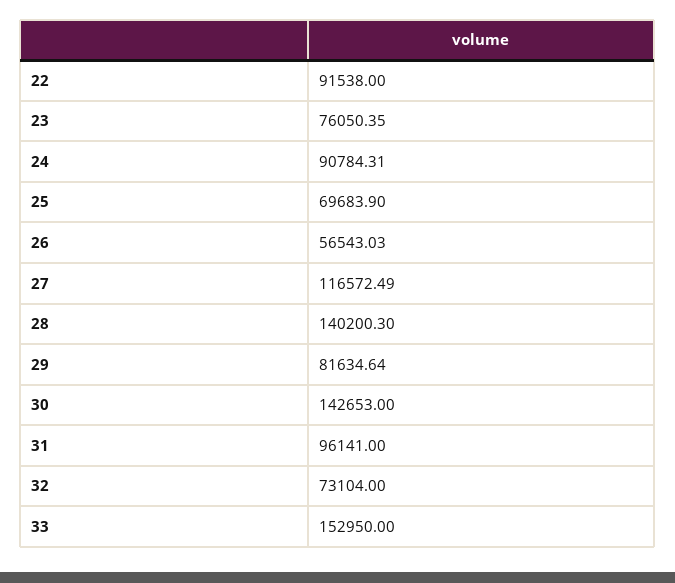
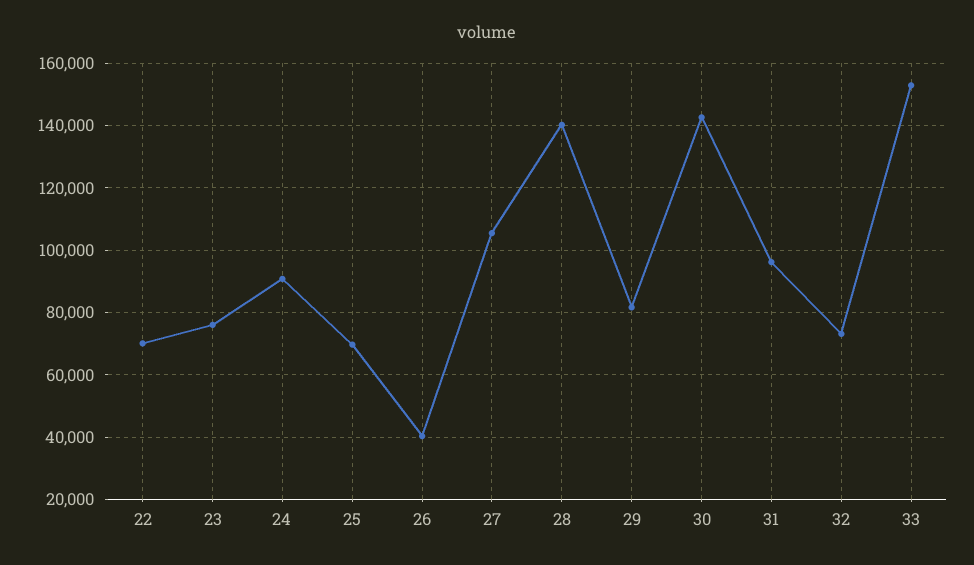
  {
-   "22": 91538,
+   "22": 70000,
    "23": 76050.35,
    "24": 90784.31,
    "25": 69683.9,
-   "26": 56543.03,
+   "26": 40000,
-   "27": 116572.49,
+   "27": 106000,
    "28": 140200.3,
    "29": 81634.64,
    "30": 142653,
    "31": 96141,
    "32": 73104,
    "33": 152950
  }

